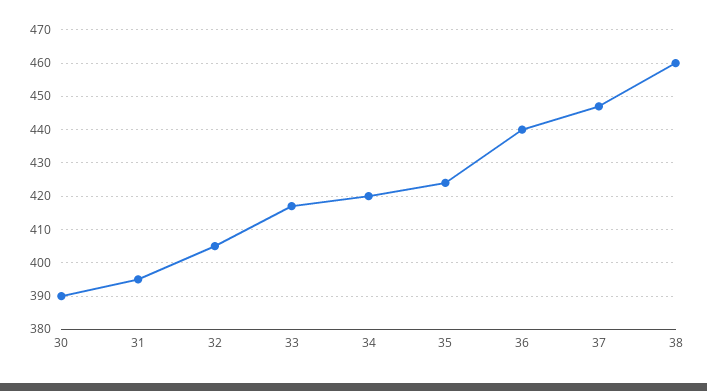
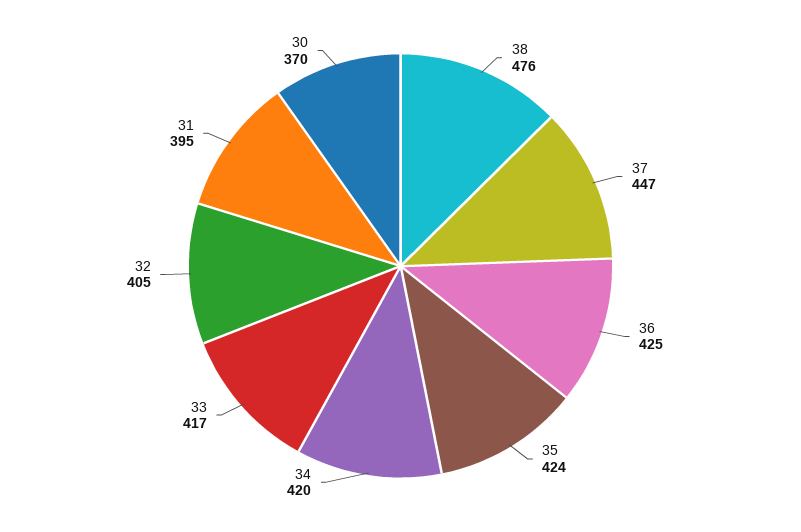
  {
-   "30": 390,
+   "30": 370,
    "31": 395,
    "32": 405,
    "33": 417,
    "34": 420,
    "35": 424,
-   "36": 440,
+   "36": 425,
    "37": 447,
-   "38": 460
+   "38": 476
  }

